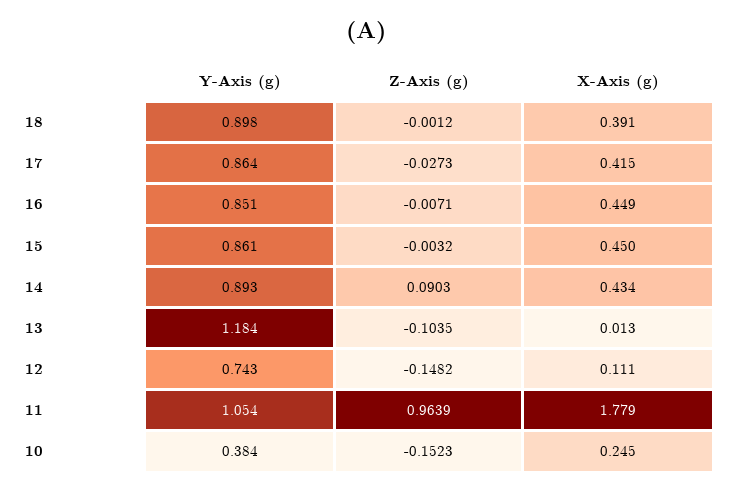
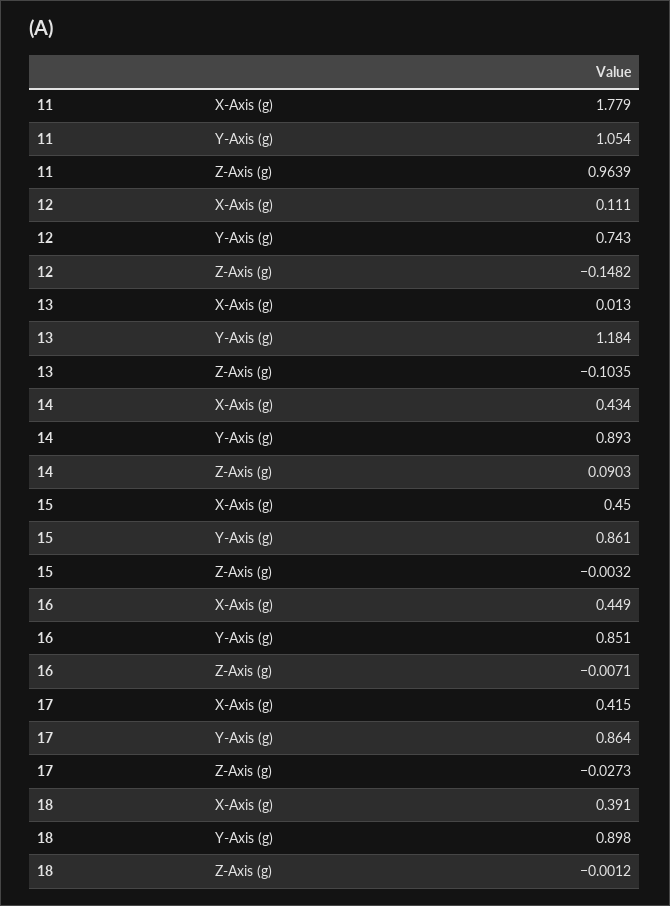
  {
    "Y-Axis (g)": {
      "18": 0.898,
      "17": 0.864,
      "16": 0.851,
      "15": 0.861,
      "14": 0.893,
      "13": 1.184,
      "12": 0.743,
-     "11": 1.054,
+     "11": 1.054
-     "10": 0.384
    },
    "Z-Axis (g)": {
      "18": -0.0012,
      "17": -0.0273,
      "16": -0.0071,
      "15": -0.0032,
      "14": 0.0903,
      "13": -0.1035,
      "12": -0.1482,
-     "11": 0.9639,
+     "11": 0.9639
-     "10": -0.1523
    },
    "X-Axis (g)": {
      "18": 0.391,
      "17": 0.415,
      "16": 0.449,
      "15": 0.45,
      "14": 0.434,
      "13": 0.013,
      "12": 0.111,
-     "11": 1.779,
+     "11": 1.779
-     "10": 0.245
    }
  }

